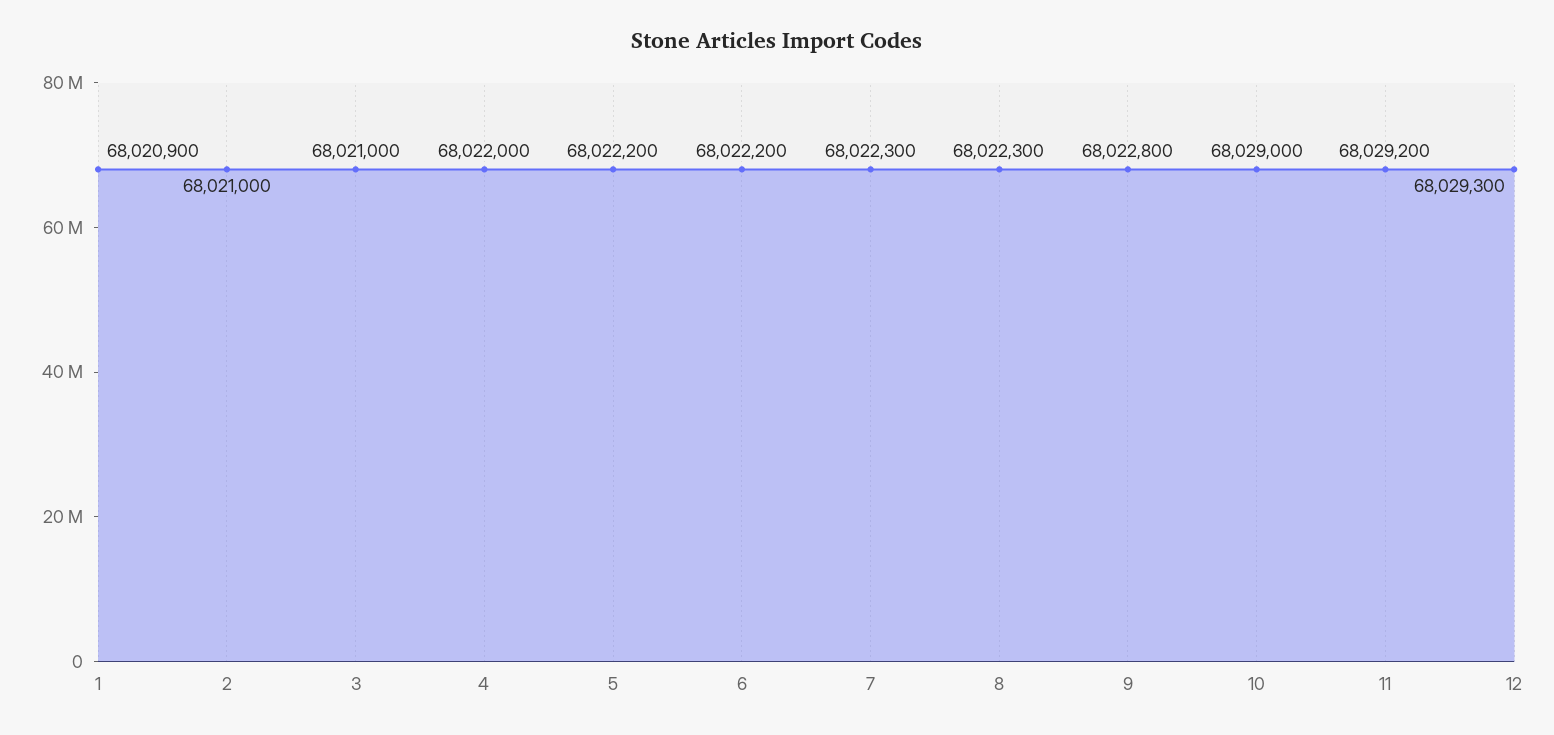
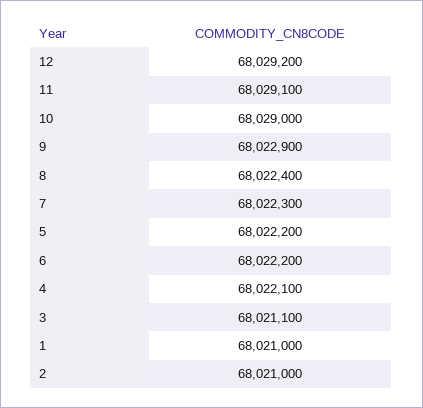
  {
-   "1": 68020900,
+   "1": 68021000,
    "2": 68021000,
-   "3": 68021000,
+   "3": 68021100,
-   "4": 68022000,
+   "4": 68022100,
    "5": 68022200,
    "6": 68022200,
    "7": 68022300,
-   "8": 68022300,
+   "8": 68022400,
-   "9": 68022800,
+   "9": 68022900,
    "10": 68029000,
-   "11": 68029200,
+   "11": 68029100,
-   "12": 68029300
+   "12": 68029200
  }

